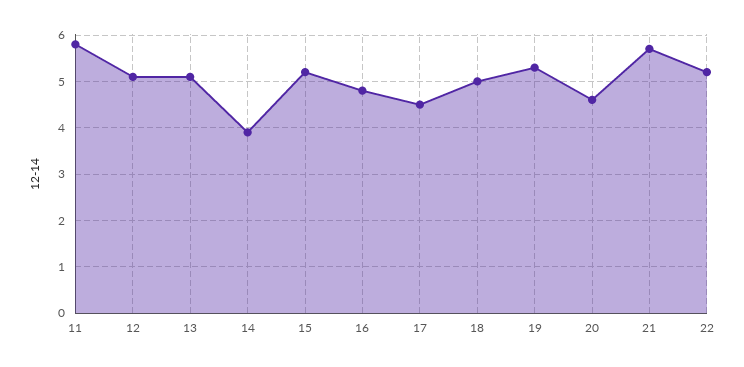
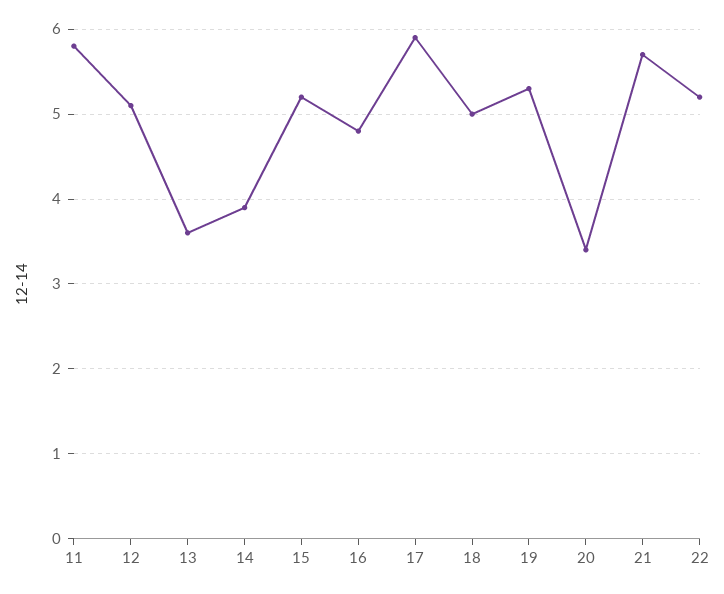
  {
    "11": 5.8,
    "12": 5.1,
-   "13": 5,
+   "13": 3.6,
    "14": 3.9,
    "15": 5.2,
    "16": 4.8,
-   "17": 4.5,
+   "17": 5.9,
    "18": 5,
    "19": 5.3,
-   "20": 4.5,
+   "20": 3.4,
    "21": 5.7,
    "22": 5.2
  }

